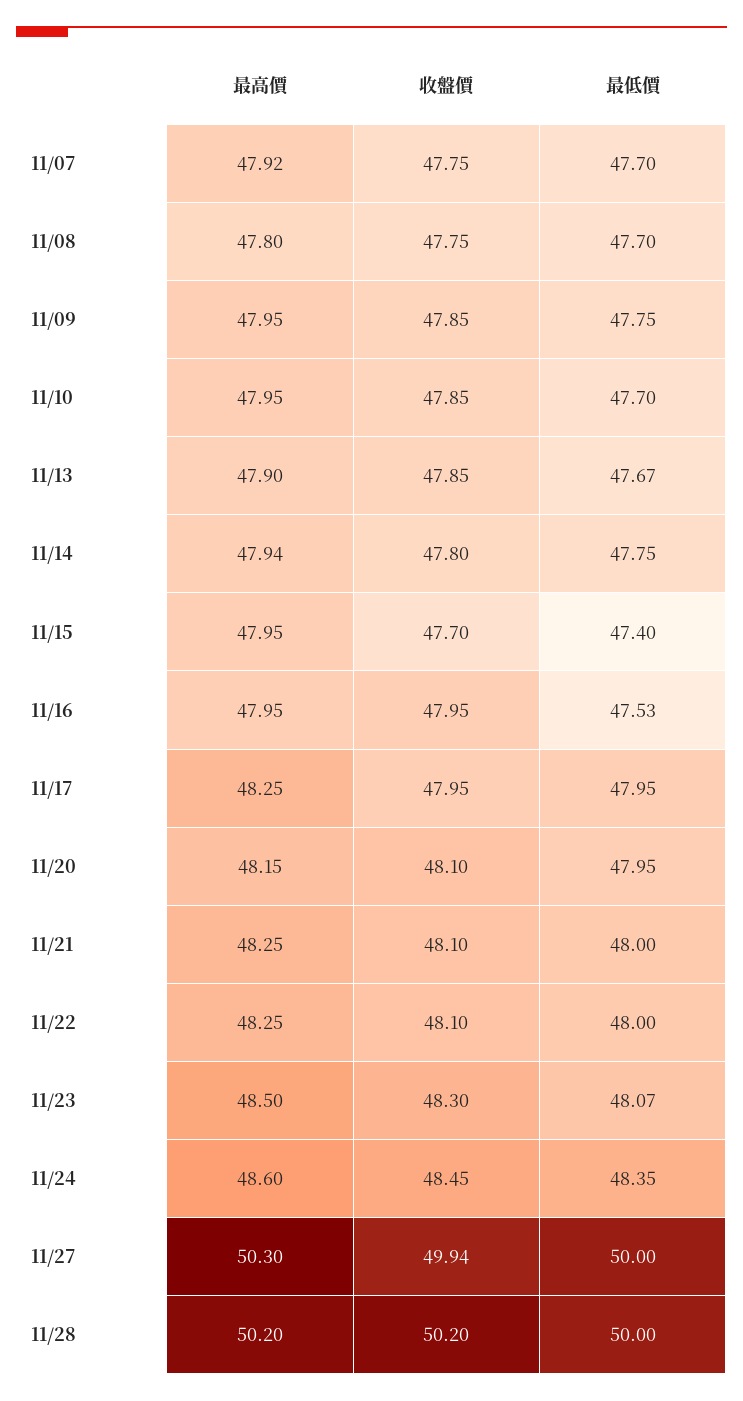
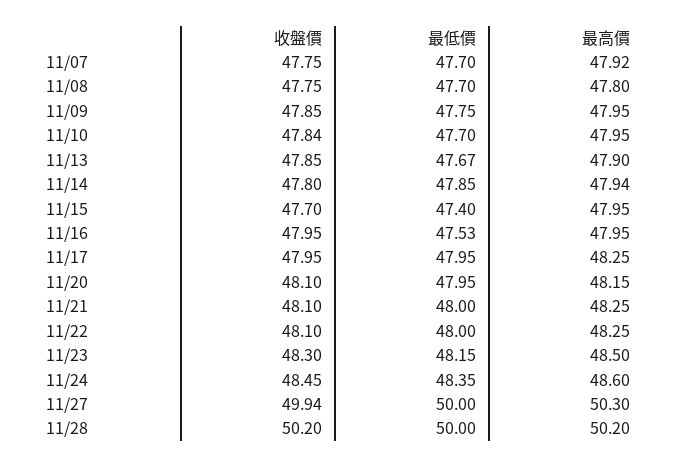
  {
    "最高價": {
      "11/07": 47.92,
      "11/08": 47.8,
      "11/09": 47.95,
      "11/10": 47.95,
      "11/13": 47.9,
      "11/14": 47.94,
      "11/15": 47.95,
      "11/16": 47.95,
      "11/17": 48.25,
      "11/20": 48.15,
      "11/21": 48.25,
      "11/22": 48.25,
      "11/23": 48.5,
      "11/24": 48.6,
      "11/27": 50.3,
      "11/28": 50.2
    },
    "收盤價": {
      "11/07": 47.75,
      "11/08": 47.75,
      "11/09": 47.85,
-     "11/10": 47.85,
+     "11/10": 47.84,
      "11/13": 47.85,
      "11/14": 47.8,
      "11/15": 47.7,
      "11/16": 47.95,
      "11/17": 47.95,
      "11/20": 48.1,
      "11/21": 48.1,
      "11/22": 48.1,
      "11/23": 48.3,
      "11/24": 48.45,
      "11/27": 49.94,
      "11/28": 50.2
    },
    "最低價": {
      "11/07": 47.7,
      "11/08": 47.7,
      "11/09": 47.75,
      "11/10": 47.7,
      "11/13": 47.67,
-     "11/14": 47.75,
+     "11/14": 47.85,
      "11/15": 47.4,
      "11/16": 47.53,
      "11/17": 47.95,
      "11/20": 47.95,
      "11/21": 48,
      "11/22": 48,
-     "11/23": 48.07,
+     "11/23": 48.15,
      "11/24": 48.35,
      "11/27": 50,
      "11/28": 50
    }
  }

